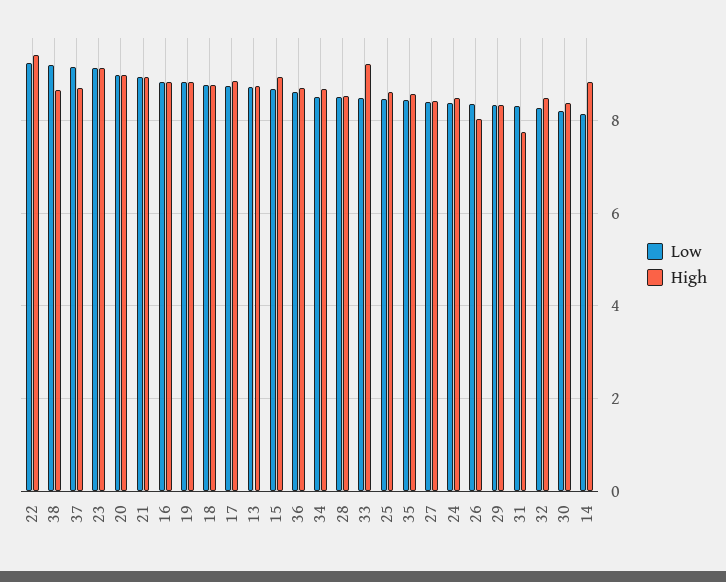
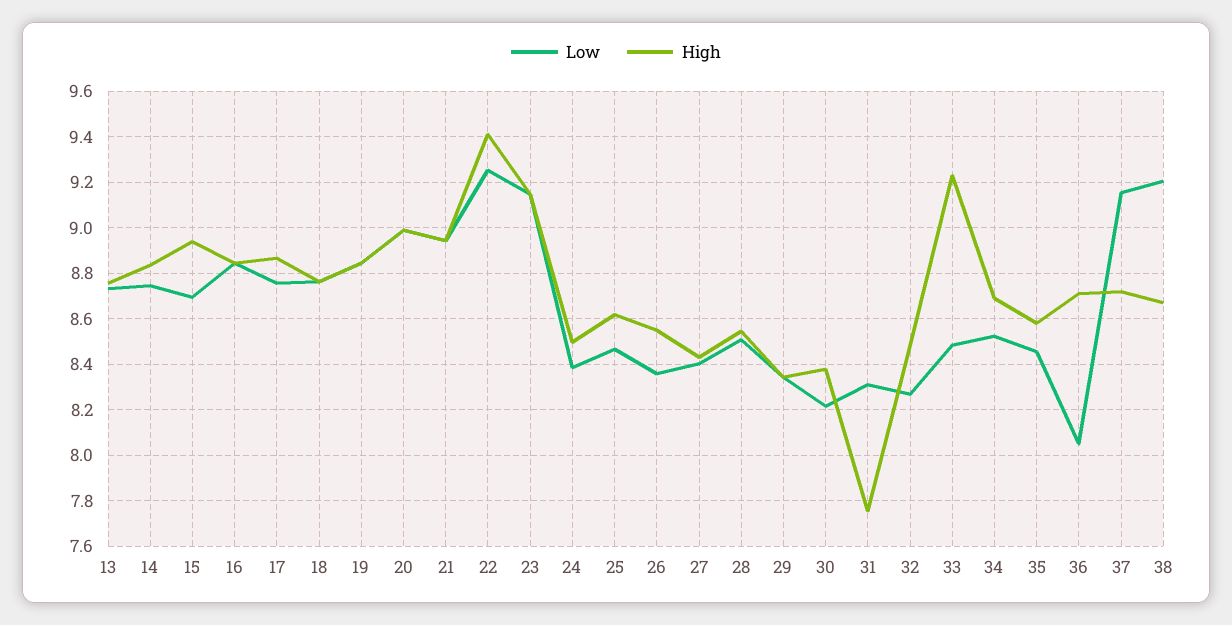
  {
    "Low": {
      "22": 9.25,
      "38": 9.2,
      "37": 9.15,
      "23": 9.15,
      "20": 9,
      "21": 8.95,
      "16": 8.85,
      "19": 8.85,
      "18": 8.75,
      "17": 8.75,
      "13": 8.75,
      "15": 8.7,
-     "36": 8.6,
+     "36": 8.05,
      "34": 8.5,
      "28": 8.5,
      "33": 8.5,
      "25": 8.45,
      "35": 8.45,
      "27": 8.4,
      "24": 8.4,
      "26": 8.35,
      "29": 8.35,
      "31": 8.3,
      "32": 8.25,
      "30": 8.2,
-     "14": 8.2
+     "14": 8.75
    },
    "High": {
      "22": 9.4,
      "38": 8.65,
      "37": 8.7,
      "23": 9.15,
      "20": 9,
      "21": 8.95,
      "16": 8.85,
      "19": 8.85,
      "18": 8.75,
      "17": 8.85,
      "13": 8.75,
      "15": 8.95,
      "36": 8.7,
      "34": 8.7,
      "28": 8.55,
      "33": 9.25,
      "25": 8.6,
      "35": 8.6,
      "27": 8.45,
      "24": 8.5,
-     "26": 8,
+     "26": 8.55,
      "29": 8.35,
      "31": 7.75,
      "32": 8.5,
      "30": 8.4,
      "14": 8.85
    }
  }

